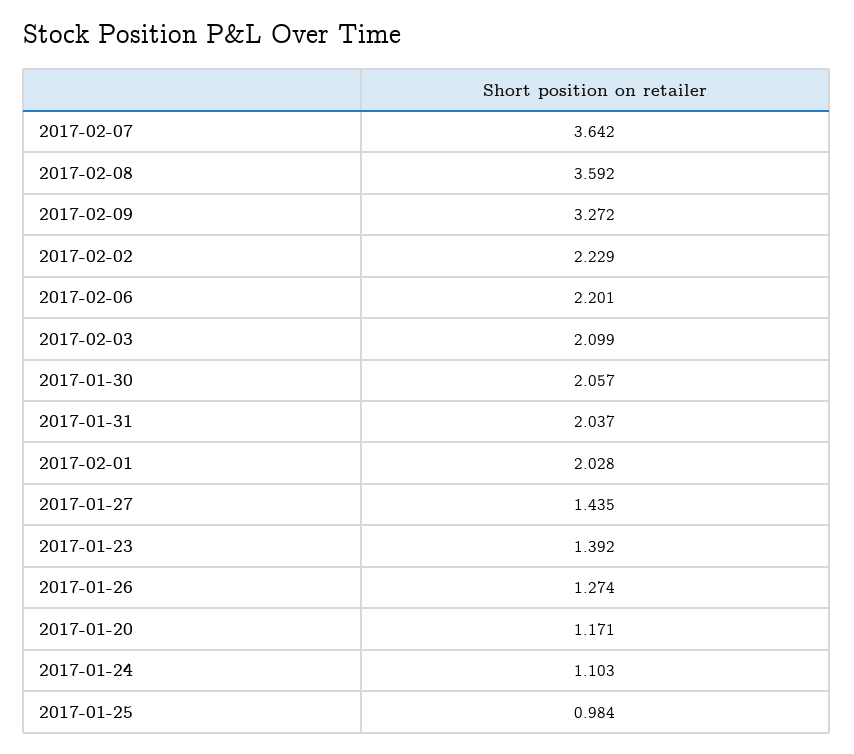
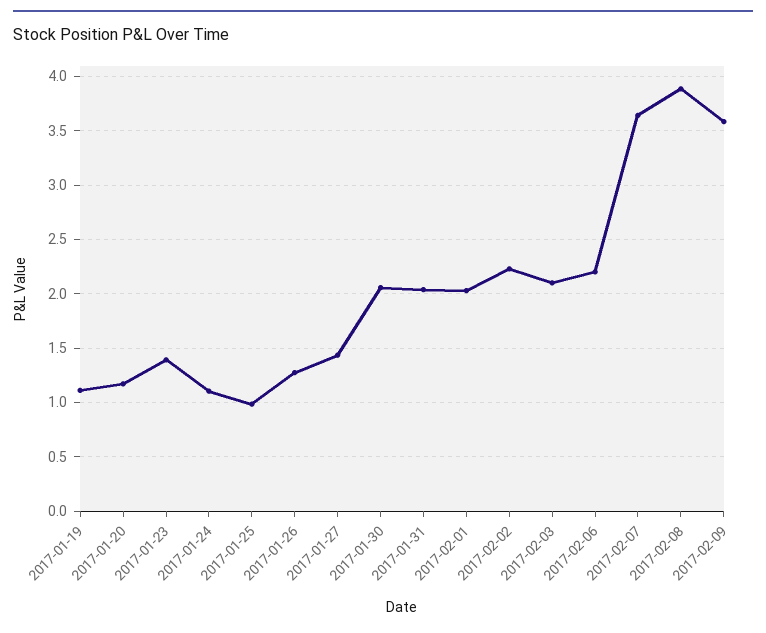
  {
    "2017-02-07": 3.642,
-   "2017-02-08": 3.592,
+   "2017-02-08": 3.9,
-   "2017-02-09": 3.272,
+   "2017-02-09": 3.6,
    "2017-02-02": 2.229,
    "2017-02-06": 2.201,
    "2017-02-03": 2.099,
    "2017-01-30": 2.057,
    "2017-01-31": 2.037,
    "2017-02-01": 2.028,
    "2017-01-27": 1.435,
    "2017-01-23": 1.392,
    "2017-01-26": 1.274,
    "2017-01-20": 1.171,
    "2017-01-24": 1.103,
-   "2017-01-25": 0.984
+   "2017-01-25": 0.984,
+   "2017-01-19": 1.1
  }

